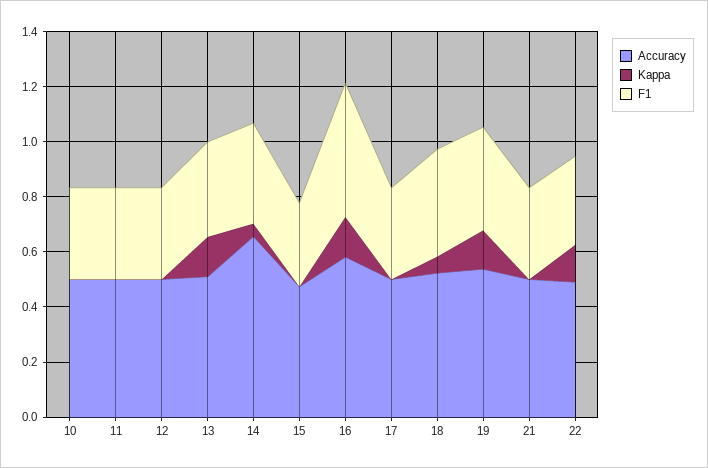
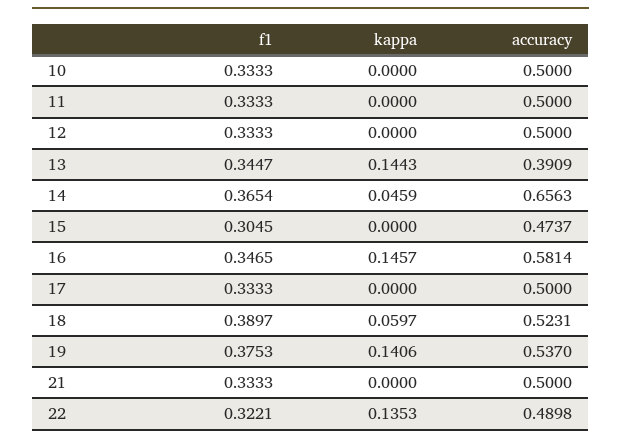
  {
    "Accuracy": {
      "10": 0.5,
      "11": 0.5,
      "12": 0.5,
-     "13": 0.5,
+     "13": 0.3909,
      "14": 0.6563,
      "15": 0.4737,
      "16": 0.5814,
      "17": 0.5,
      "18": 0.5231,
      "19": 0.537,
      "21": 0.5,
      "22": 0.4898
    },
    "Kappa": {
      "10": 0,
      "11": 0,
      "12": 0,
      "13": 0.1443,
      "14": 0.0459,
      "15": 0,
      "16": 0.1457,
      "17": 0,
      "18": 0.0597,
      "19": 0.1406,
      "21": 0,
      "22": 0.1353
    },
    "F1": {
      "10": 0.3333,
      "11": 0.3333,
      "12": 0.3333,
      "13": 0.3447,
      "14": 0.3654,
      "15": 0.3045,
-     "16": 0.5,
+     "16": 0.3465,
      "17": 0.3333,
      "18": 0.3897,
      "19": 0.3753,
      "21": 0.3333,
      "22": 0.3221
    }
  }

